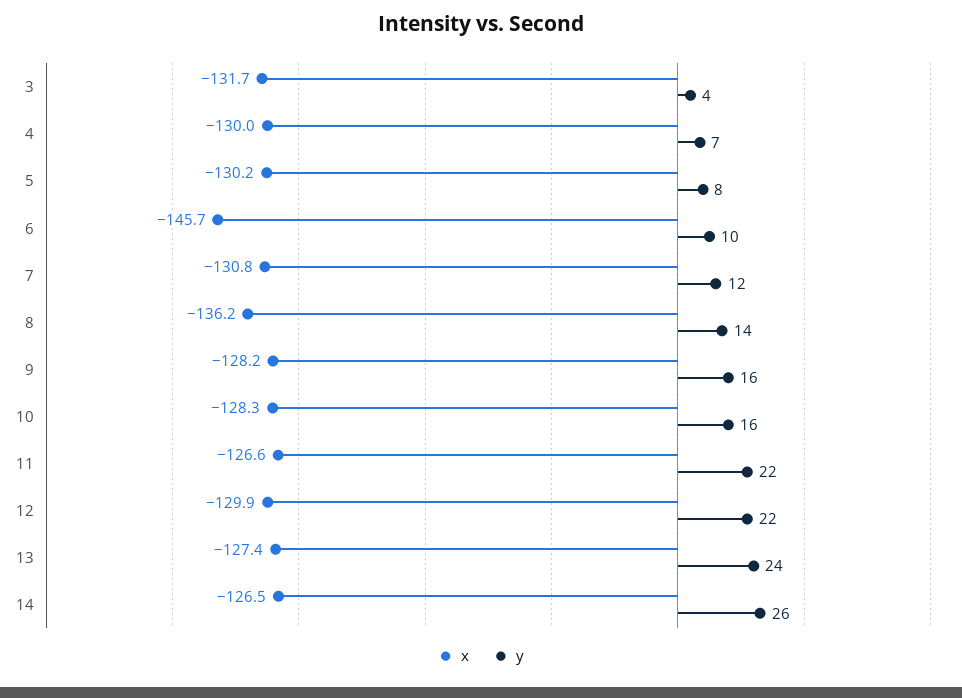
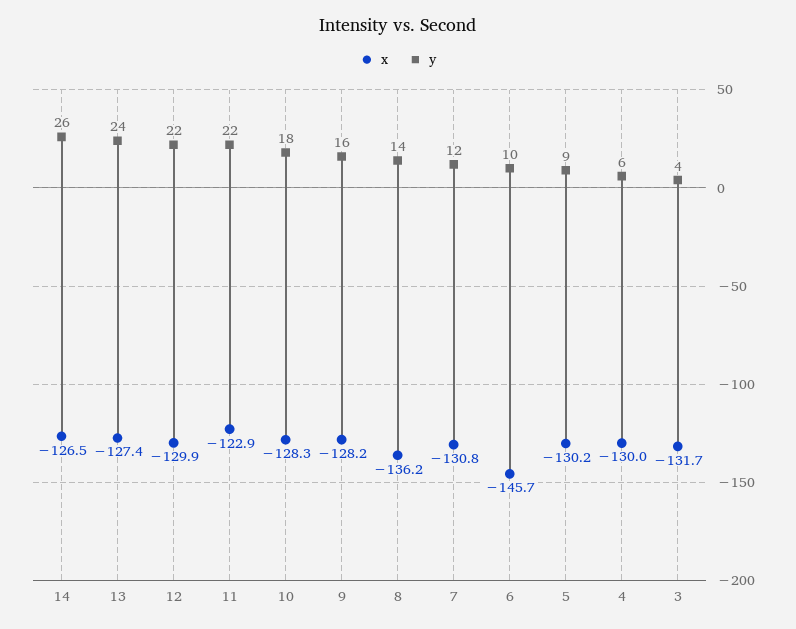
  {
    "x": {
      "3": -131.7,
      "4": -130,
      "5": -130.2,
      "6": -145.7,
      "7": -130.8,
      "8": -136.2,
      "9": -128.2,
      "10": -128.3,
-     "11": -126.6,
+     "11": -122.9,
      "12": -129.9,
      "13": -127.4,
      "14": -126.5
    },
    "y": {
      "3": 4,
-     "4": 7,
+     "4": 6,
-     "5": 8,
+     "5": 9,
      "6": 10,
      "7": 12,
      "8": 14,
      "9": 16,
-     "10": 16,
+     "10": 18,
      "11": 22,
      "12": 22,
      "13": 24,
      "14": 26
    }
  }

